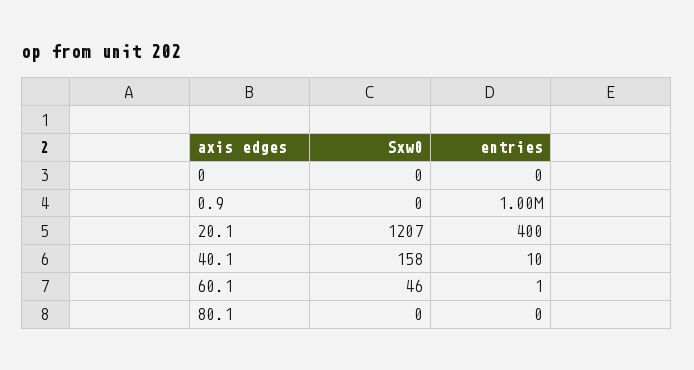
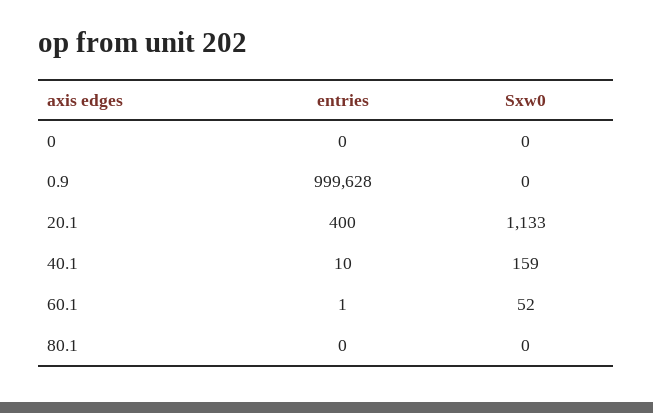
  {
    "Sxw0": {
      "0": 0,
      "0.9": 0,
-     "20.1": 1207,
+     "20.1": 1133,
-     "40.1": 158,
+     "40.1": 159,
-     "60.1": 46,
+     "60.1": 52,
      "80.1": 0
    },
    "entries": {
      "0": 0,
      "0.9": 999628,
      "20.1": 400,
      "40.1": 10,
      "60.1": 1,
      "80.1": 0
    }
  }

